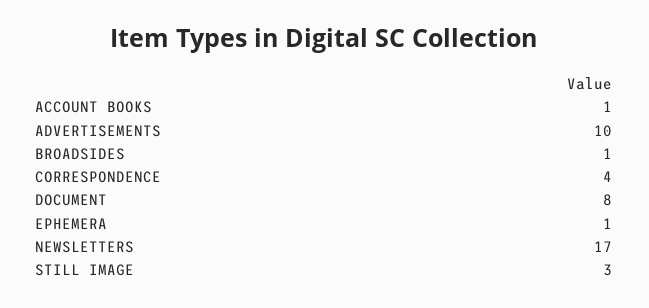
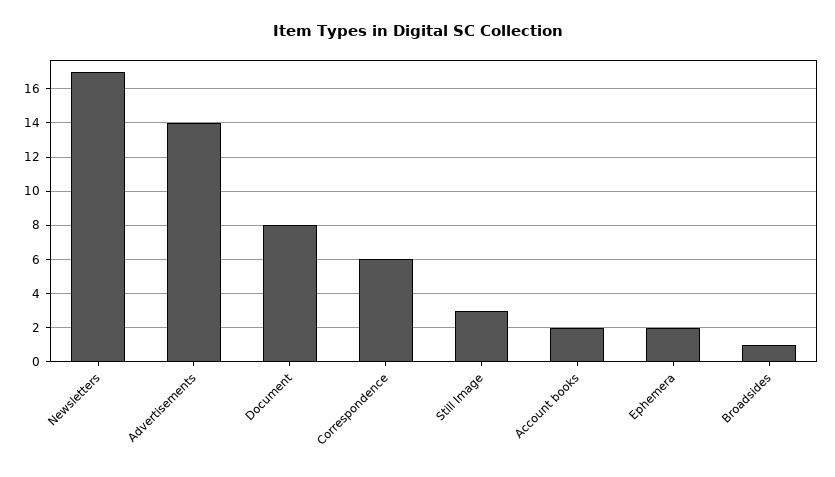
  {
-   "ACCOUNT BOOKS": 1,
+   "ACCOUNT BOOKS": 2,
-   "ADVERTISEMENTS": 10,
+   "ADVERTISEMENTS": 14,
    "BROADSIDES": 1,
-   "CORRESPONDENCE": 4,
+   "CORRESPONDENCE": 6,
    "DOCUMENT": 8,
-   "EPHEMERA": 1,
+   "EPHEMERA": 2,
    "NEWSLETTERS": 17,
    "STILL IMAGE": 3
  }

